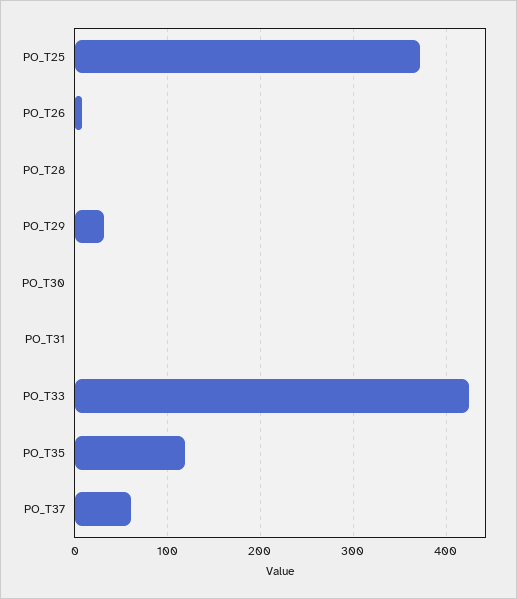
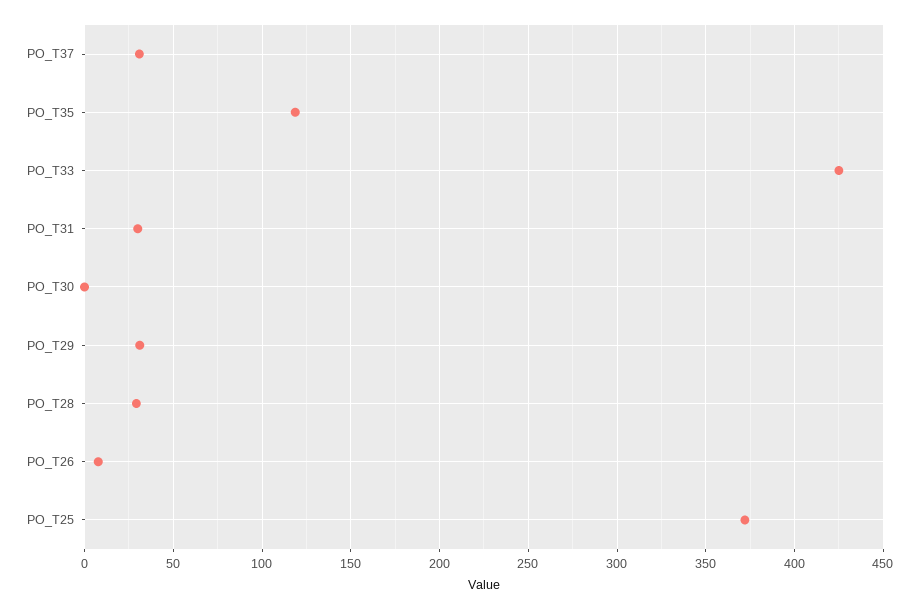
  {
    "PO_T25": 370,
    "PO_T26": 10,
-   "PO_T28": 0,
+   "PO_T28": 30,
    "PO_T29": 30,
    "PO_T30": 0,
-   "PO_T31": 0,
+   "PO_T31": 30,
    "PO_T33": 425,
    "PO_T35": 120,
-   "PO_T37": 60
+   "PO_T37": 30
  }

